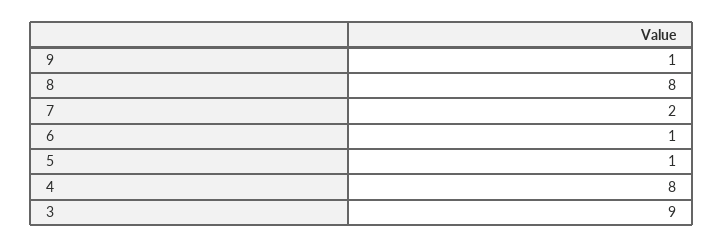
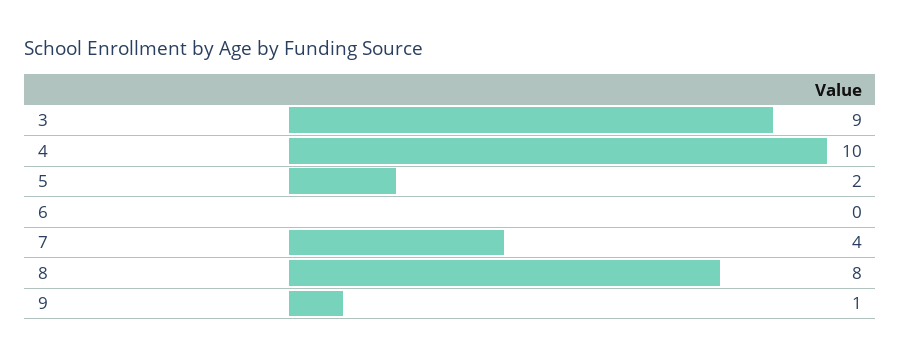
  {
    "9": 1,
    "8": 8,
-   "7": 2,
+   "7": 4,
-   "6": 1,
+   "6": 0,
-   "5": 1,
+   "5": 2,
-   "4": 8,
+   "4": 10,
    "3": 9
  }

